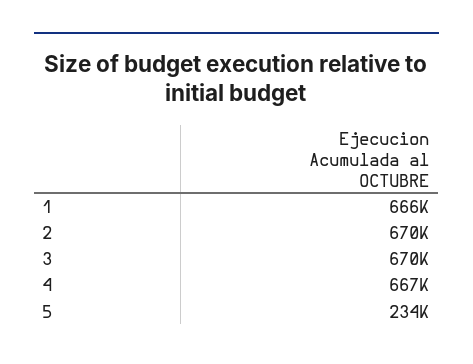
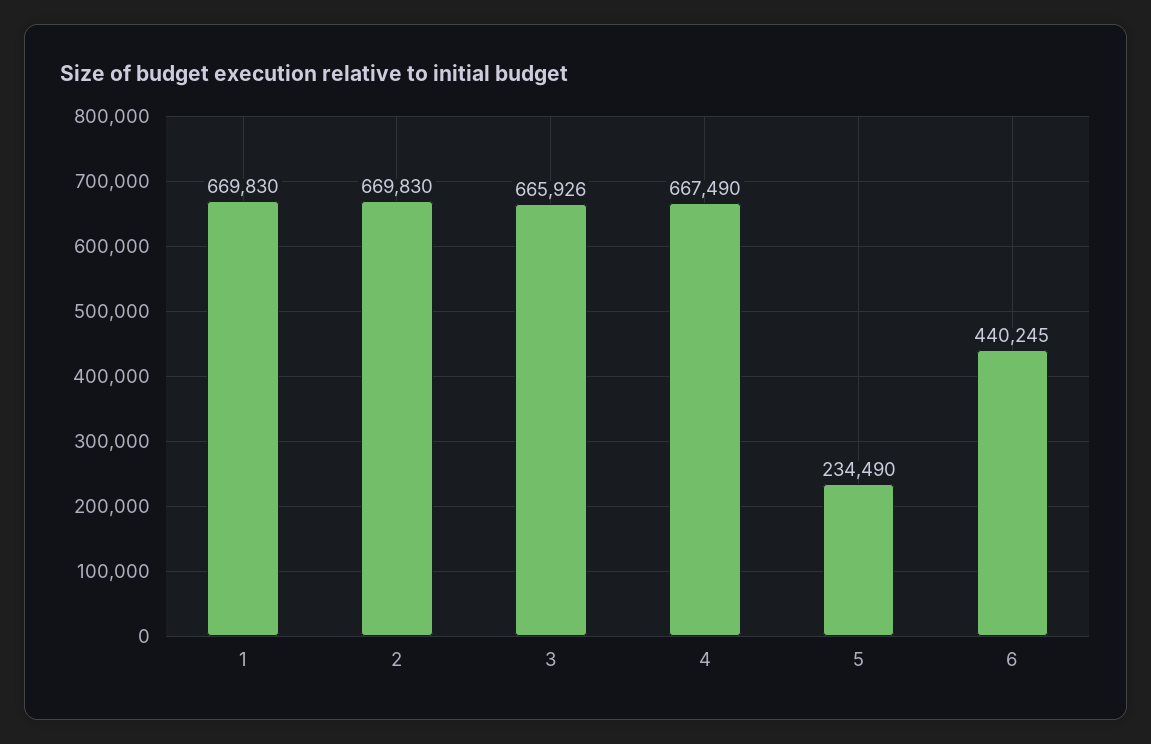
  {
-   "1": 666000,
+   "1": 669830,
    "2": 669830,
-   "3": 670000,
+   "3": 665926,
    "4": 667490,
-   "5": 234490
+   "5": 234490,
+   "6": 440245
  }

